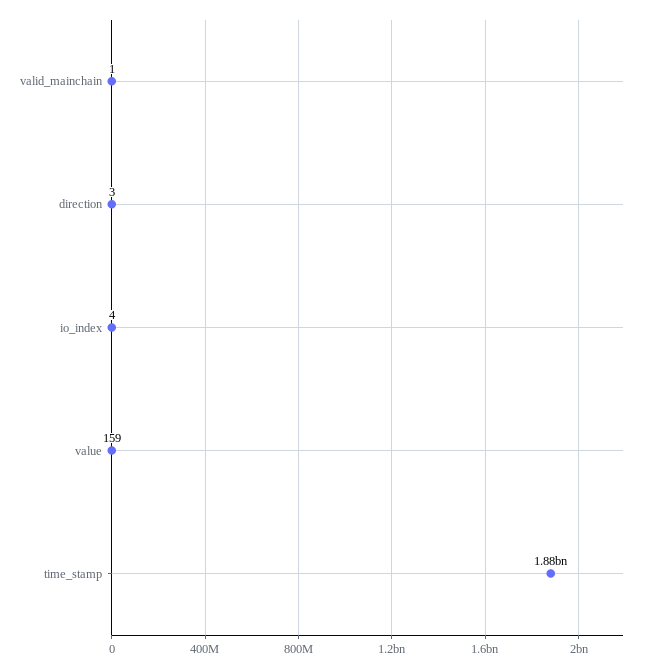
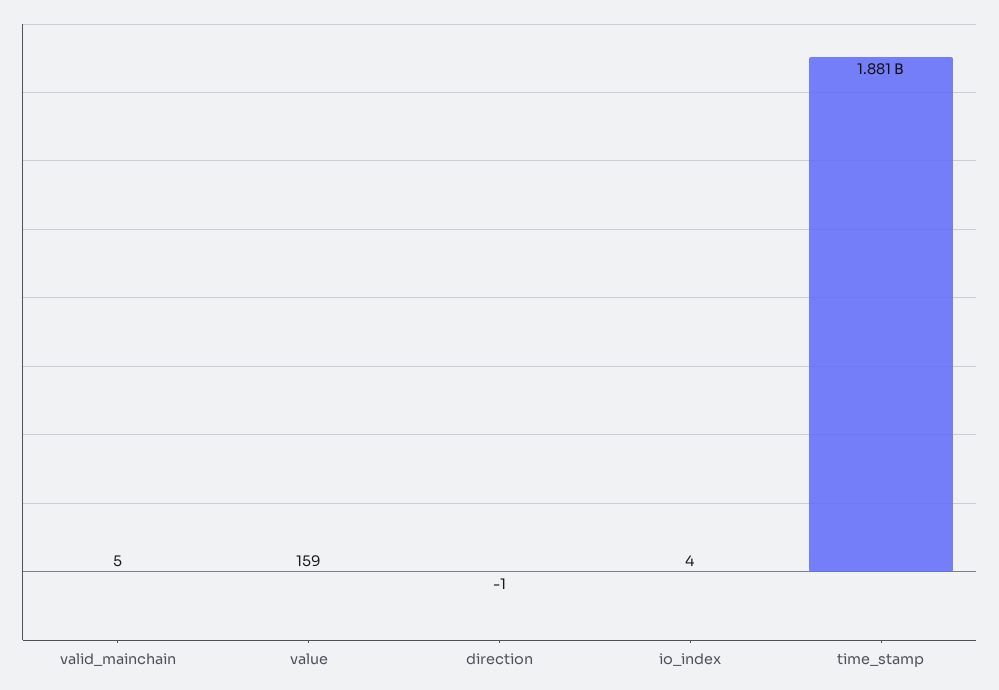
  {
-   "valid_mainchain": 1,
+   "valid_mainchain": 5,
-   "direction": 3,
+   "direction": -1,
    "io_index": 4,
    "value": 159,
    "time_stamp": 1881000000
  }

